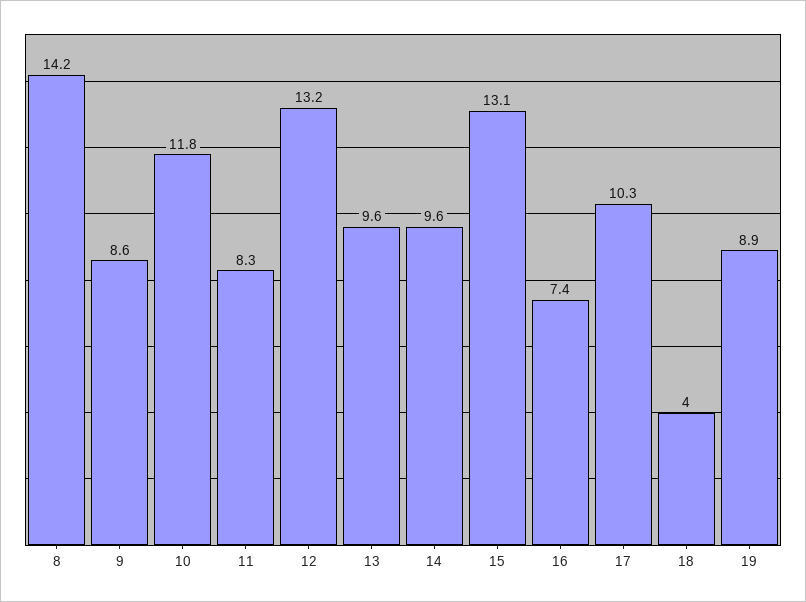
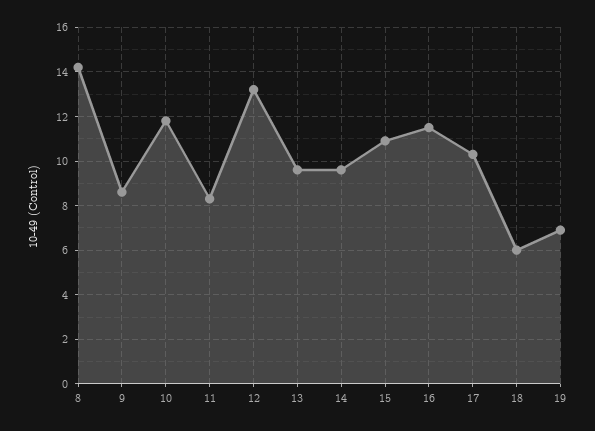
  {
    "8": 14.2,
    "9": 8.6,
    "10": 11.8,
    "11": 8.3,
    "12": 13.2,
    "13": 9.6,
    "14": 9.6,
-   "15": 13.1,
+   "15": 11,
-   "16": 7.4,
+   "16": 11.5,
    "17": 10.3,
-   "18": 4,
+   "18": 6,
-   "19": 8.9
+   "19": 7
  }

